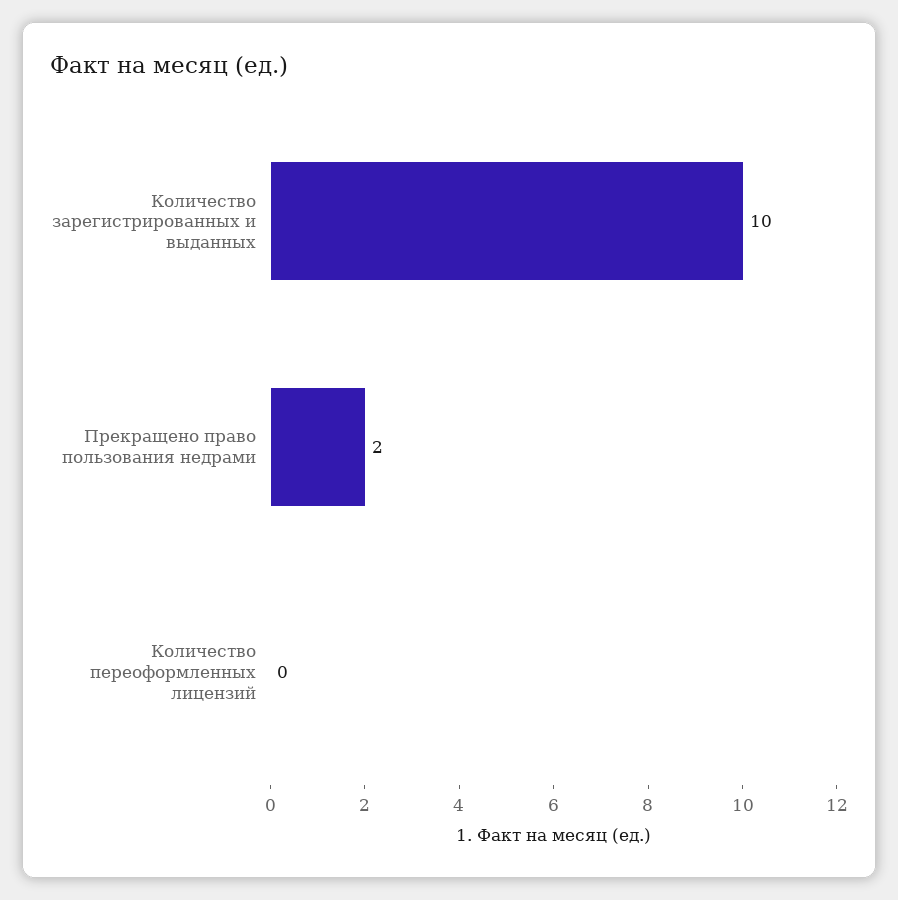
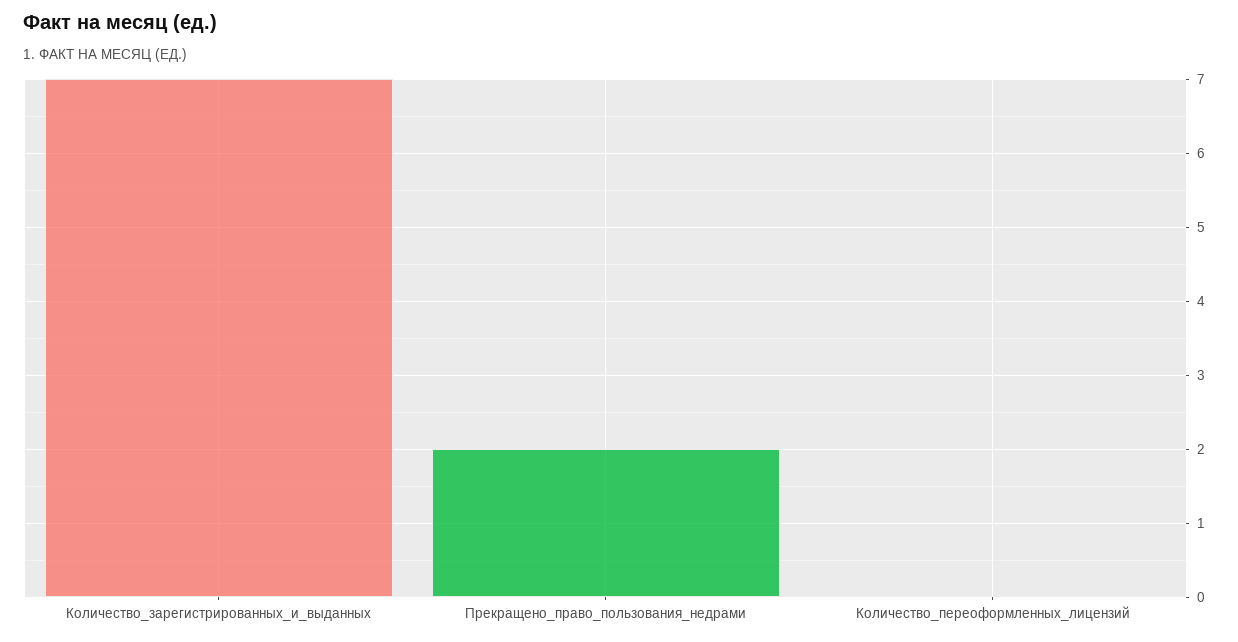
  {
-   "Количество зарегистрированных и выданных": 10,
+   "Количество зарегистрированных и выданных": 7,
    "Прекращено право пользования недрами": 2,
    "Количество переоформленных лицензий": 0
  }

